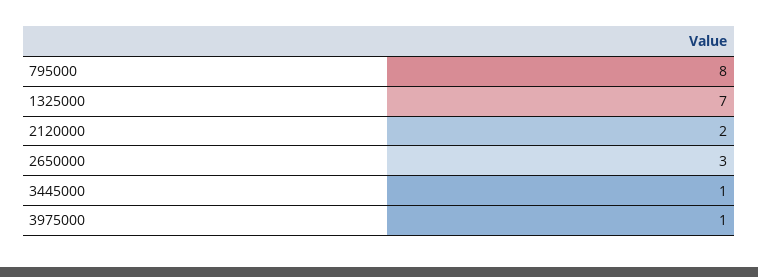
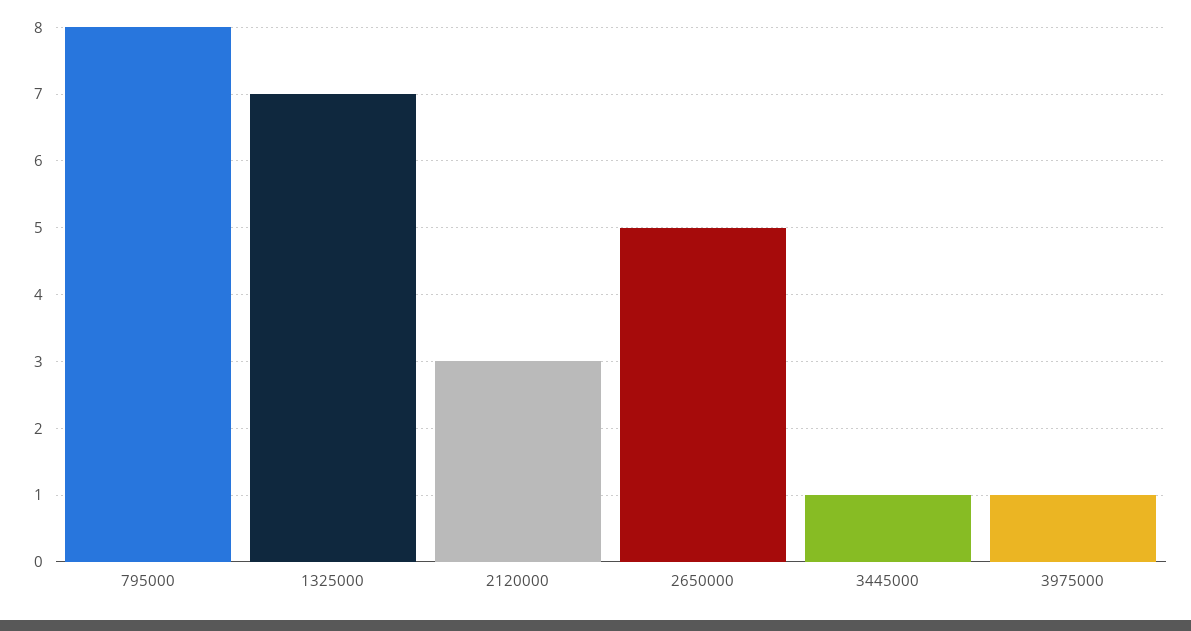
  {
    "795000": 8,
    "1325000": 7,
-   "2120000": 2,
+   "2120000": 3,
-   "2650000": 3,
+   "2650000": 5,
    "3445000": 1,
    "3975000": 1
  }

